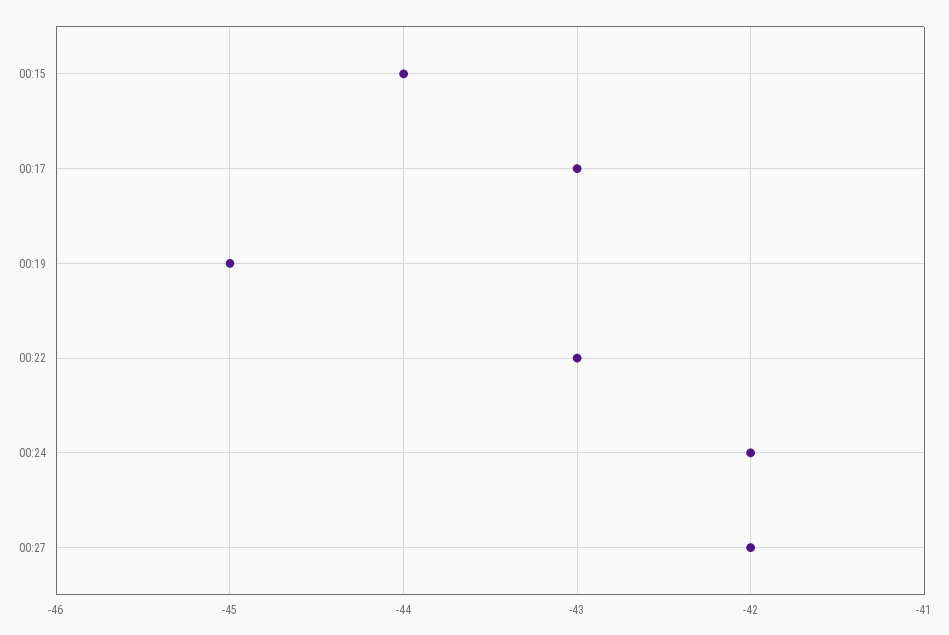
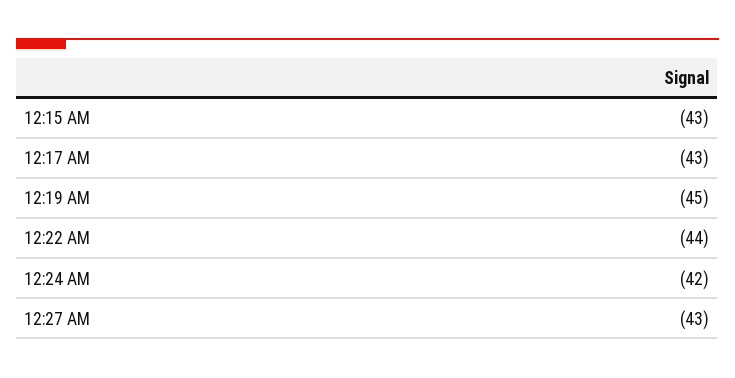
  {
-   "00:15": -44,
+   "00:15": -43,
    "00:17": -43,
    "00:19": -45,
-   "00:22": -43,
+   "00:22": -44,
    "00:24": -42,
-   "00:27": -42
+   "00:27": -43
  }

